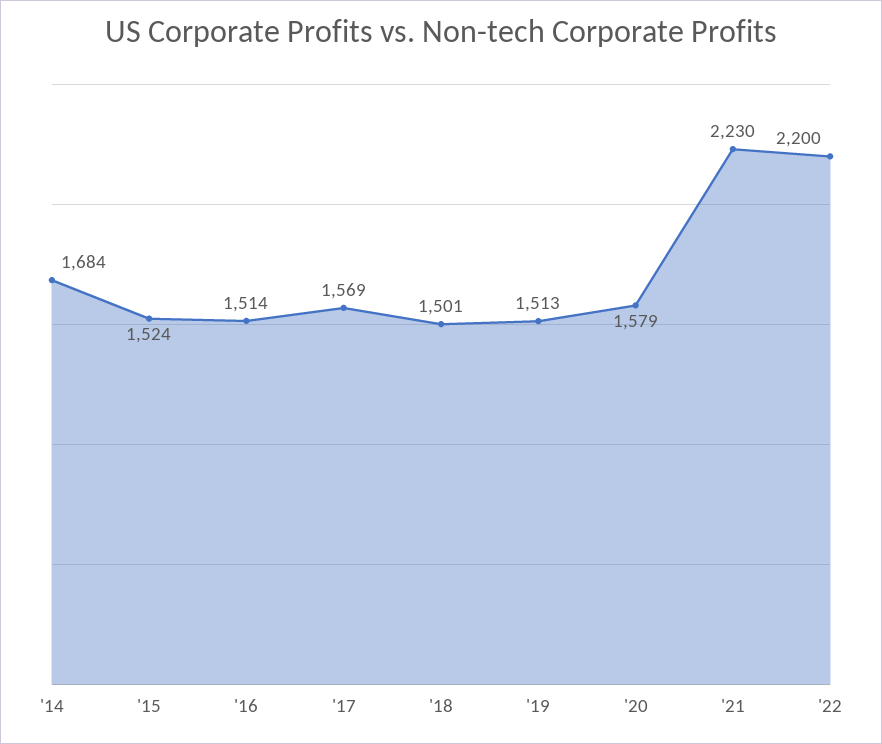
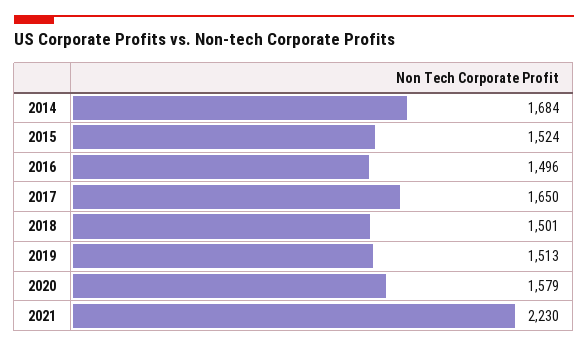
  {
    "'14": 1684,
    "'15": 1524,
-   "'16": 1514,
+   "'16": 1496,
-   "'17": 1569,
+   "'17": 1650,
    "'18": 1501,
    "'19": 1513,
    "'20": 1579,
-   "'21": 2230,
+   "'21": 2230
-   "'22": 2200
  }

